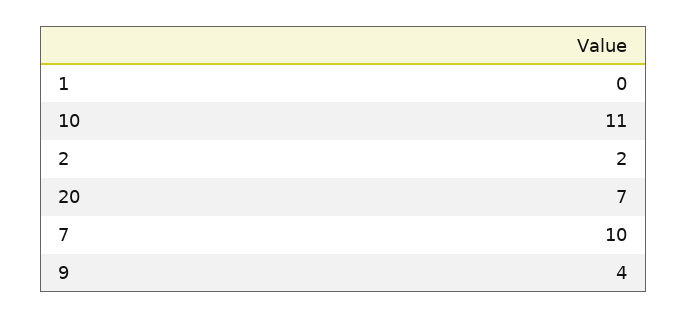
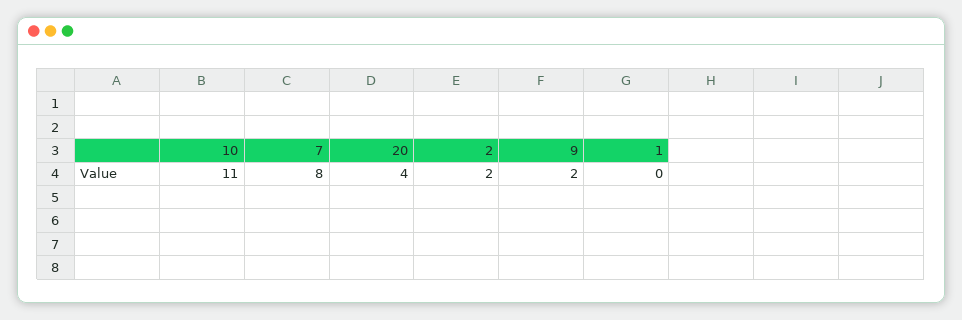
  {
    "1": 0,
    "10": 11,
    "2": 2,
-   "20": 7,
+   "20": 4,
-   "7": 10,
+   "7": 8,
-   "9": 4
+   "9": 2
  }

